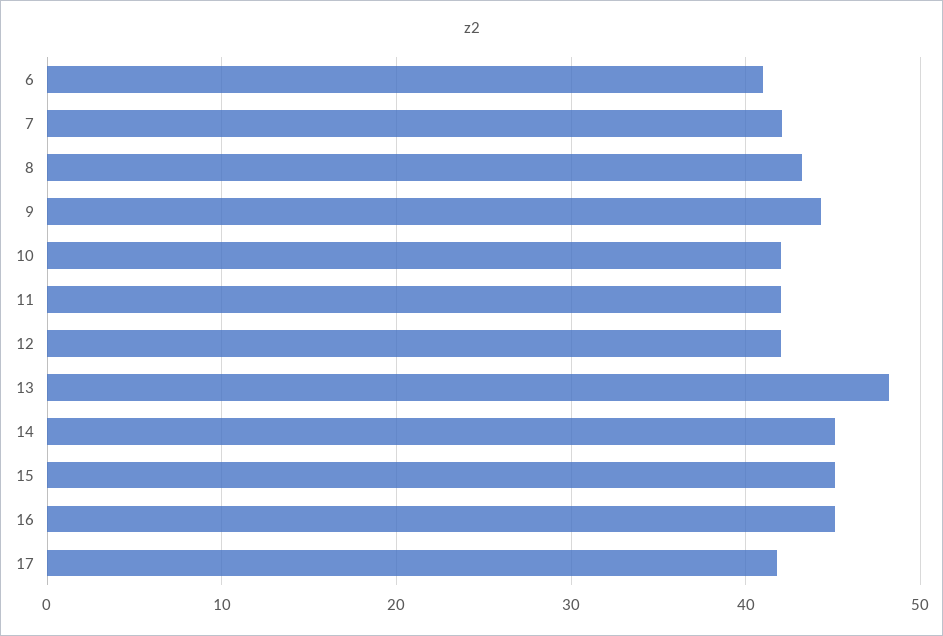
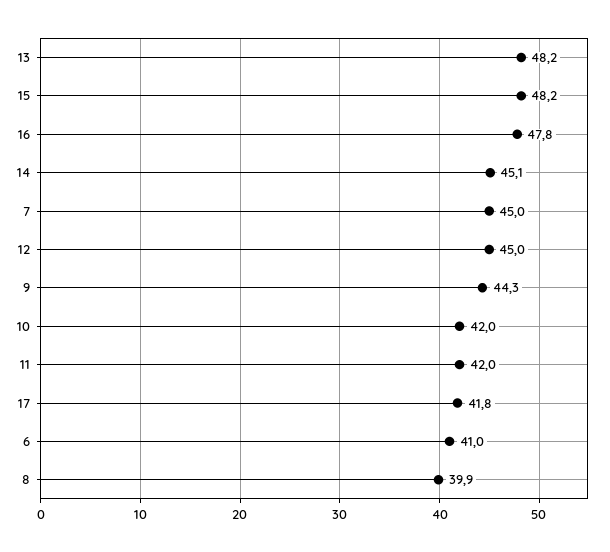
  {
    "6": 41,
-   "7": 42,
+   "7": 45,
-   "8": 43,
+   "8": 39.9,
    "9": 44.3,
    "10": 42,
    "11": 42,
-   "12": 42,
+   "12": 45,
    "13": 48.2,
    "14": 45.1,
-   "15": 45,
+   "15": 48.2,
-   "16": 45,
+   "16": 47.8,
    "17": 41.8
  }

